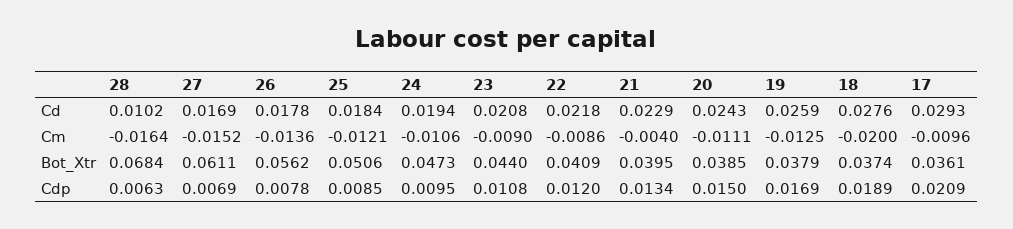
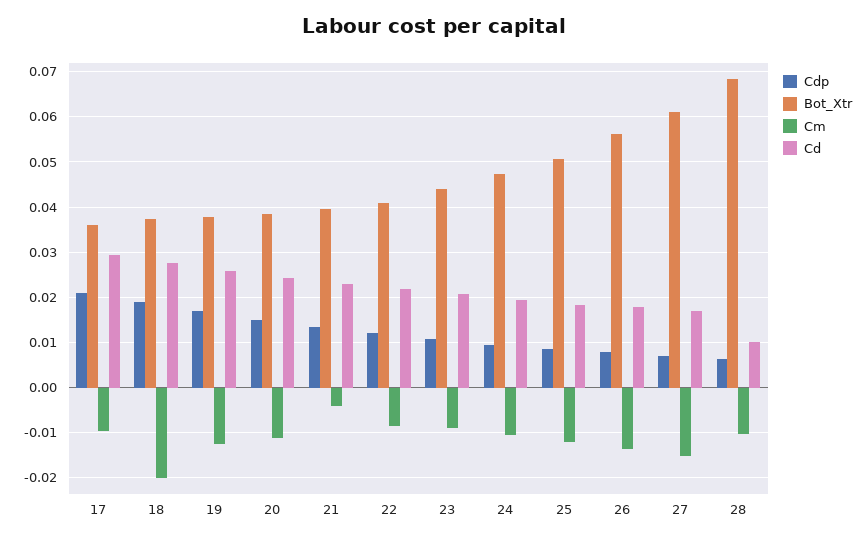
  {
    "Cd": {
      "28": 0.0102,
      "27": 0.0169,
      "26": 0.0178,
      "25": 0.0184,
      "24": 0.0194,
      "23": 0.0208,
      "22": 0.0218,
      "21": 0.0229,
      "20": 0.0243,
      "19": 0.0259,
      "18": 0.0276,
      "17": 0.0293
    },
    "Cm": {
-     "28": -0.0164,
+     "28": -0.01,
      "27": -0.0152,
      "26": -0.0136,
      "25": -0.0121,
      "24": -0.0106,
      "23": -0.009,
      "22": -0.0086,
      "21": -0.004,
      "20": -0.0111,
      "19": -0.0125,
      "18": -0.02,
      "17": -0.0096
    },
    "Bot_Xtr": {
      "28": 0.0684,
      "27": 0.0611,
      "26": 0.0562,
      "25": 0.0506,
      "24": 0.0473,
      "23": 0.044,
      "22": 0.0409,
      "21": 0.0395,
      "20": 0.0385,
      "19": 0.0379,
      "18": 0.0374,
      "17": 0.0361
    },
    "Cdp": {
      "28": 0.0063,
      "27": 0.0069,
      "26": 0.0078,
      "25": 0.0085,
      "24": 0.0095,
      "23": 0.0108,
      "22": 0.012,
      "21": 0.0134,
      "20": 0.015,
      "19": 0.0169,
      "18": 0.0189,
      "17": 0.0209
    }
  }

